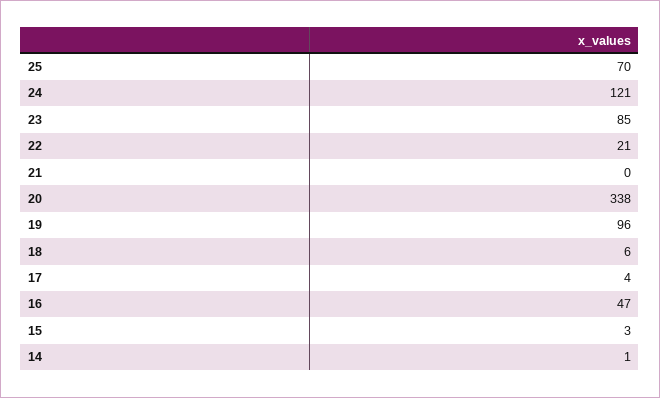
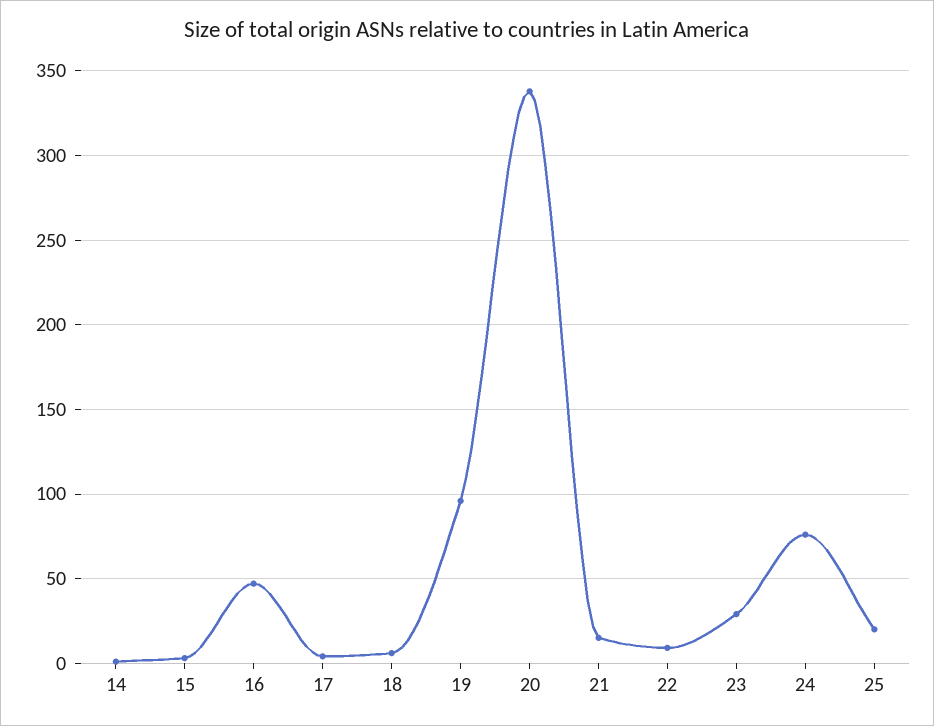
  {
-   "25": 70,
+   "25": 20,
-   "24": 121,
+   "24": 75,
-   "23": 85,
+   "23": 30,
-   "22": 21,
+   "22": 10,
-   "21": 0,
+   "21": 15,
    "20": 338,
    "19": 96,
    "18": 6,
    "17": 4,
    "16": 47,
    "15": 3,
    "14": 1
  }

